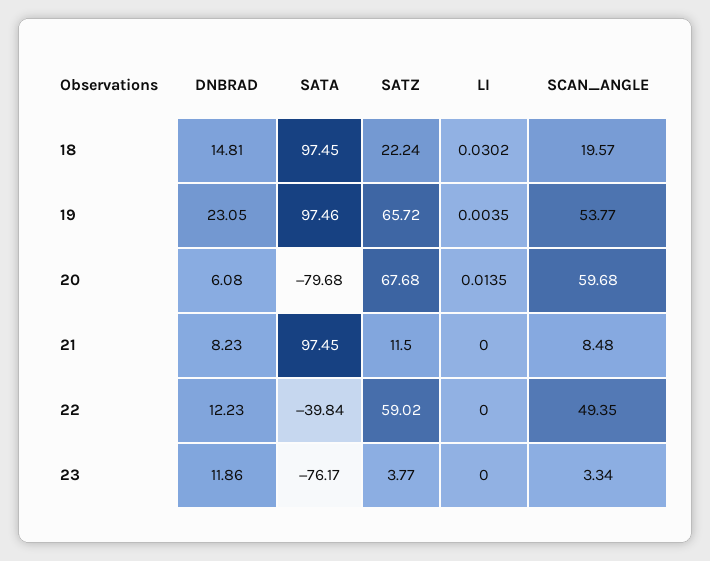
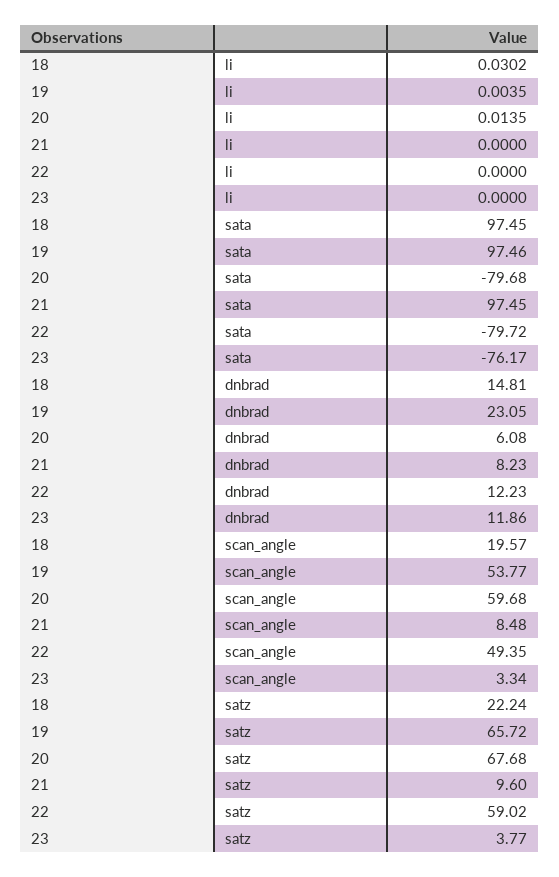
  {
    "DNBRAD": {
      "18": 14.81,
      "19": 23.05,
      "20": 6.08,
      "21": 8.23,
      "22": 12.23,
      "23": 11.86
    },
    "SATA": {
      "18": 97.45,
      "19": 97.46,
      "20": -79.68,
      "21": 97.45,
-     "22": -39.84,
+     "22": -79.72,
      "23": -76.17
    },
    "SATZ": {
      "18": 22.24,
      "19": 65.72,
      "20": 67.68,
-     "21": 11.5,
+     "21": 9.6,
      "22": 59.02,
      "23": 3.77
    },
    "LI": {
      "18": 0.0302,
      "19": 0.0035,
      "20": 0.0135,
      "21": 0,
      "22": 0,
      "23": 0
    },
    "SCAN_ANGLE": {
      "18": 19.57,
      "19": 53.77,
      "20": 59.68,
      "21": 8.48,
      "22": 49.35,
      "23": 3.34
    }
  }

